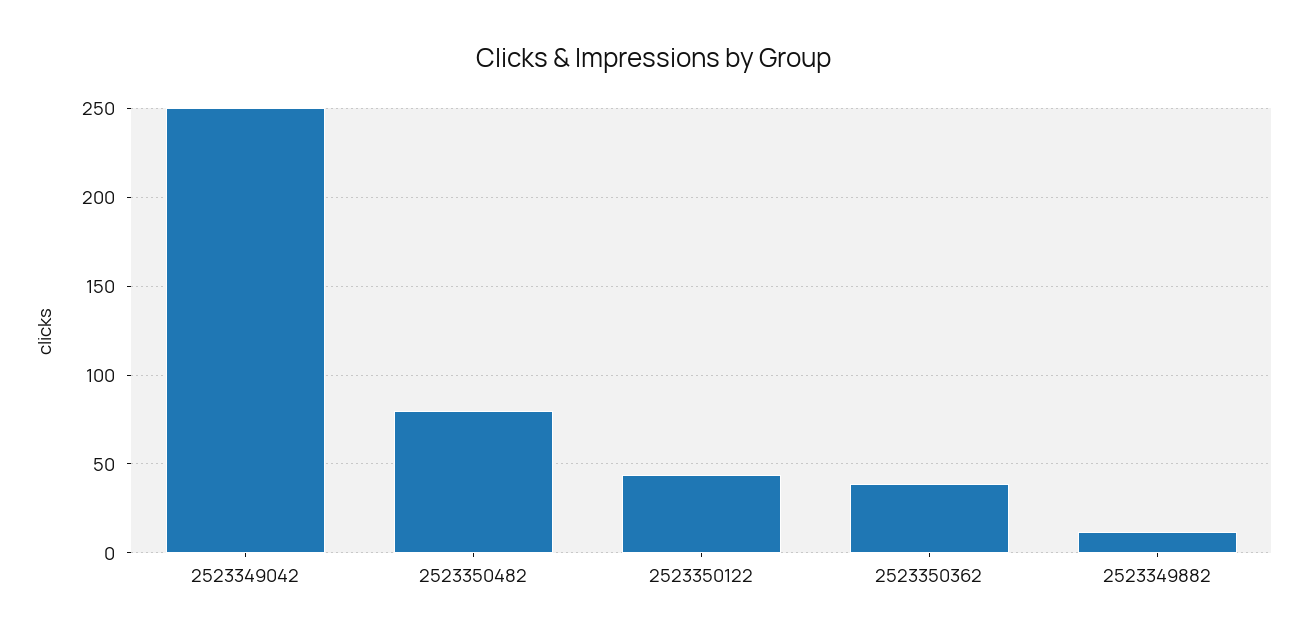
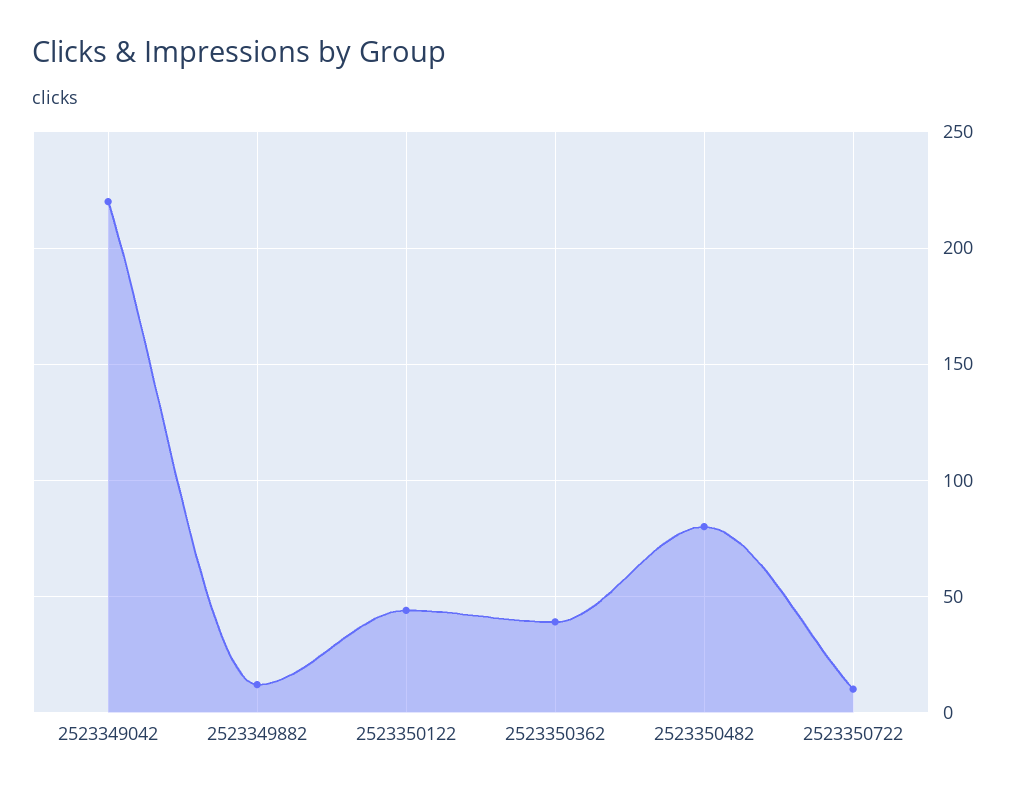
  {
-   "2523349042": 250,
+   "2523349042": 220,
    "2523350482": 80,
    "2523350122": 45,
    "2523350362": 40,
-   "2523349882": 10
+   "2523349882": 10,
+   "2523350722": 10
  }

